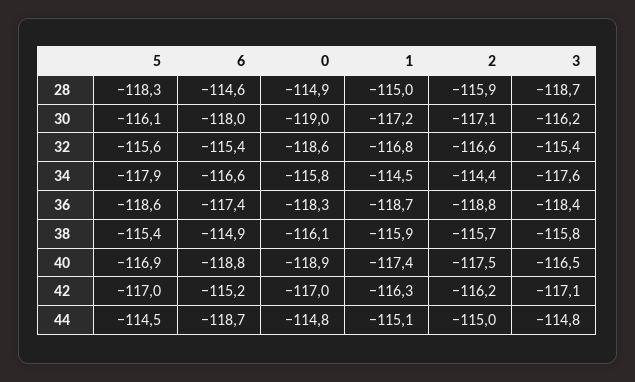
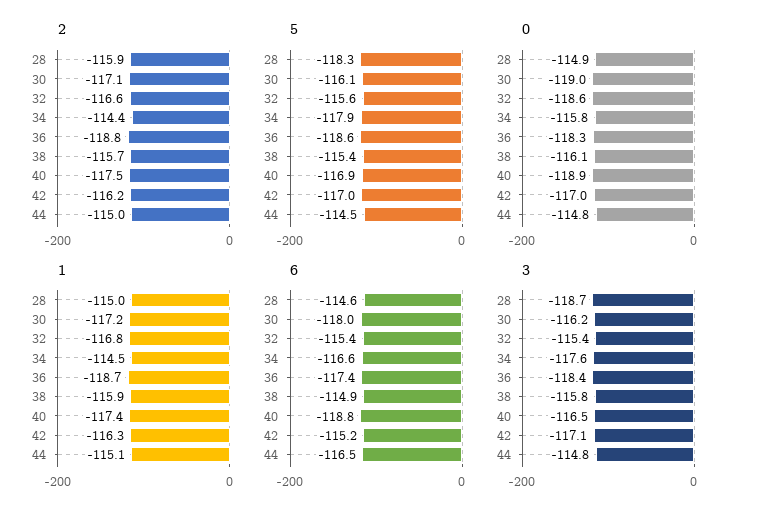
  {
    "5": {
      "28": -118.3,
      "30": -116.1,
      "32": -115.6,
      "34": -117.9,
      "36": -118.6,
      "38": -115.4,
      "40": -116.9,
      "42": -117,
      "44": -114.5
    },
    "6": {
      "28": -114.6,
      "30": -118,
      "32": -115.4,
      "34": -116.6,
      "36": -117.4,
      "38": -114.9,
      "40": -118.8,
      "42": -115.2,
-     "44": -118.7
+     "44": -116.5
    },
    "0": {
      "28": -114.9,
      "30": -119,
      "32": -118.6,
      "34": -115.8,
      "36": -118.3,
      "38": -116.1,
      "40": -118.9,
      "42": -117,
      "44": -114.8
    },
    "1": {
      "28": -115,
      "30": -117.2,
      "32": -116.8,
      "34": -114.5,
      "36": -118.7,
      "38": -115.9,
      "40": -117.4,
      "42": -116.3,
      "44": -115.1
    },
    "2": {
      "28": -115.9,
      "30": -117.1,
      "32": -116.6,
      "34": -114.4,
      "36": -118.8,
      "38": -115.7,
      "40": -117.5,
      "42": -116.2,
      "44": -115
    },
    "3": {
      "28": -118.7,
      "30": -116.2,
      "32": -115.4,
      "34": -117.6,
      "36": -118.4,
      "38": -115.8,
      "40": -116.5,
      "42": -117.1,
      "44": -114.8
    }
  }

